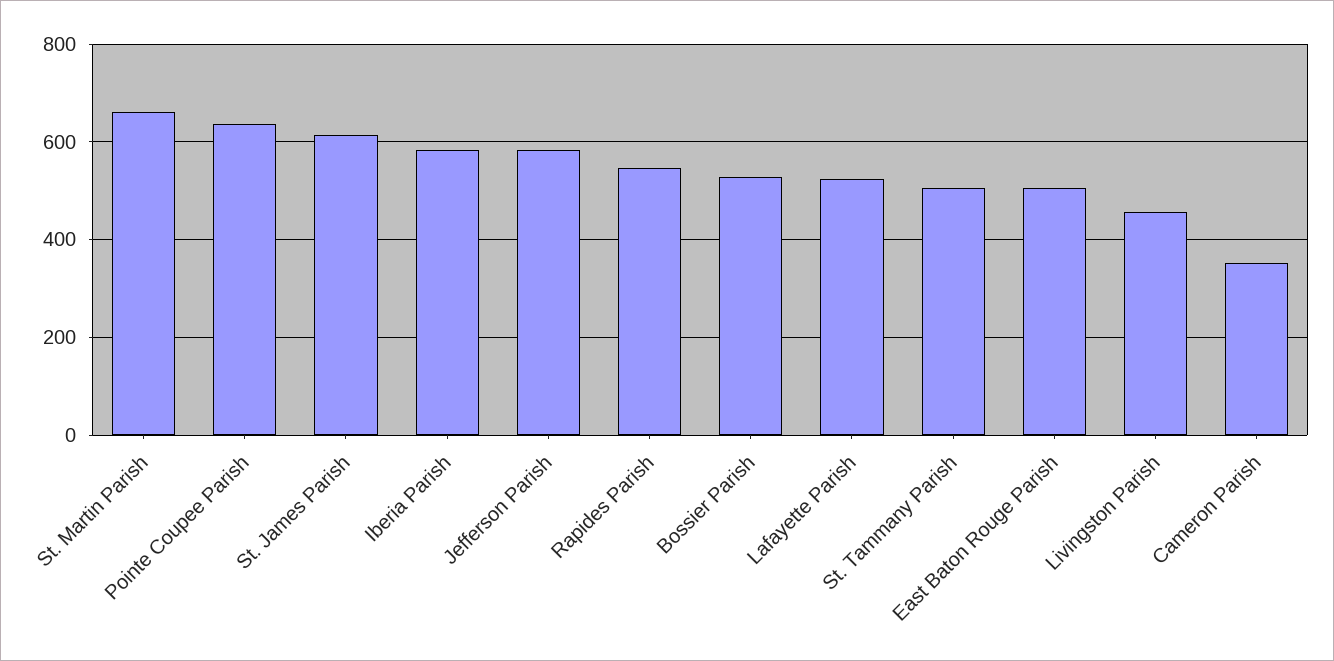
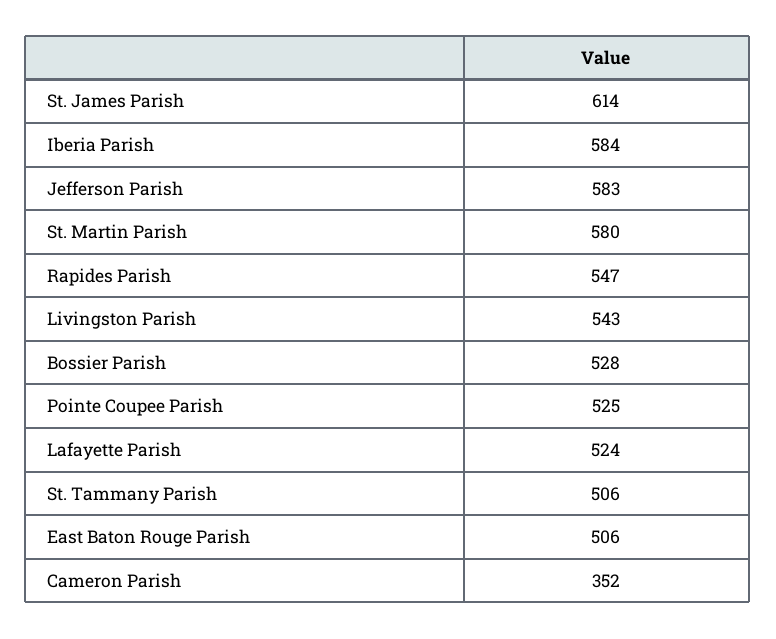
  {
-   "St. Martin Parish": 660,
+   "St. Martin Parish": 580,
-   "Pointe Coupee Parish": 640,
+   "Pointe Coupee Parish": 525,
    "St. James Parish": 614,
    "Iberia Parish": 584,
    "Jefferson Parish": 583,
    "Rapides Parish": 547,
    "Bossier Parish": 528,
    "Lafayette Parish": 524,
    "St. Tammany Parish": 506,
    "East Baton Rouge Parish": 506,
-   "Livingston Parish": 460,
+   "Livingston Parish": 543,
    "Cameron Parish": 352
  }

